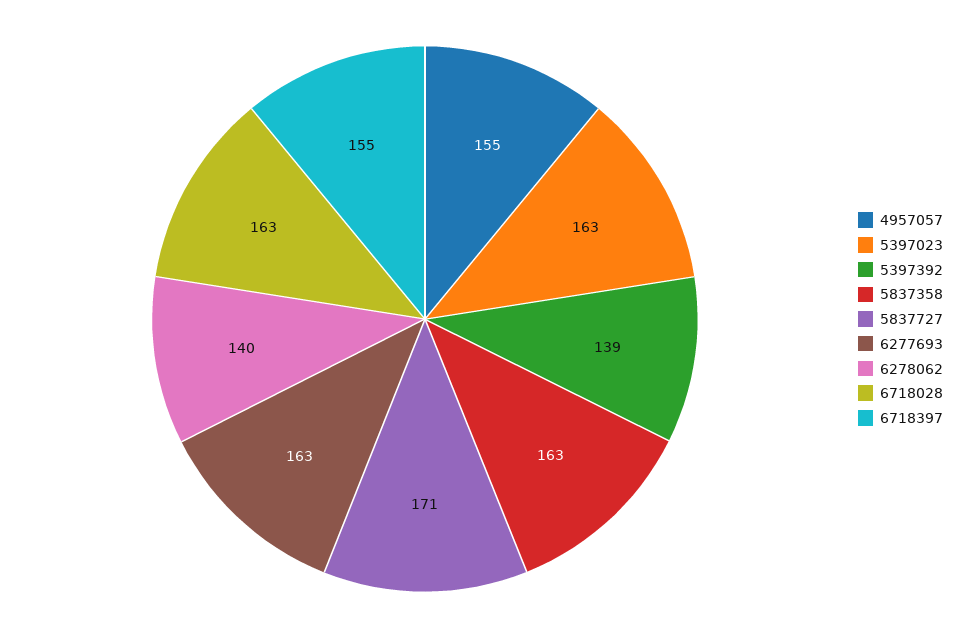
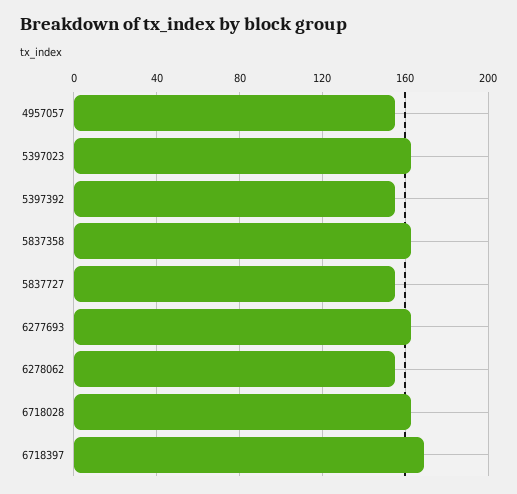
  {
    "4957057": 155,
    "5397023": 163,
-   "5397392": 139,
+   "5397392": 155,
    "5837358": 163,
-   "5837727": 171,
+   "5837727": 155,
    "6277693": 163,
-   "6278062": 140,
+   "6278062": 155,
    "6718028": 163,
-   "6718397": 155
+   "6718397": 170
  }

